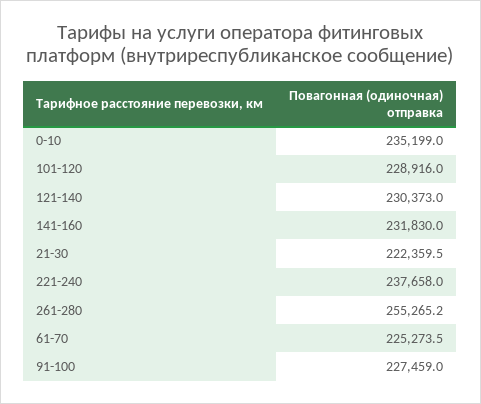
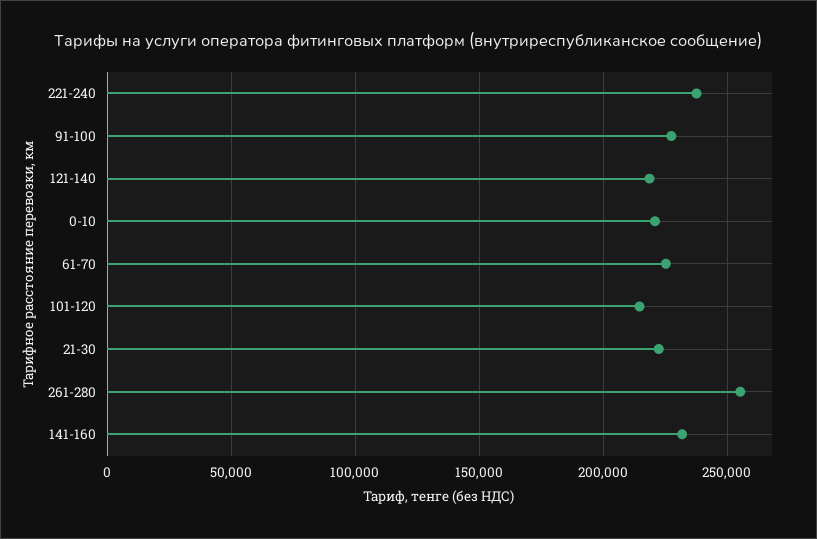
  {
-   "0-10": 235199,
+   "0-10": 220000,
-   "101-120": 228916,
+   "101-120": 215000,
-   "121-140": 230373,
+   "121-140": 220000,
    "141-160": 231830,
    "21-30": 222359.5,
    "221-240": 237658,
    "261-280": 255265.2,
    "61-70": 225273.5,
    "91-100": 227459
  }

